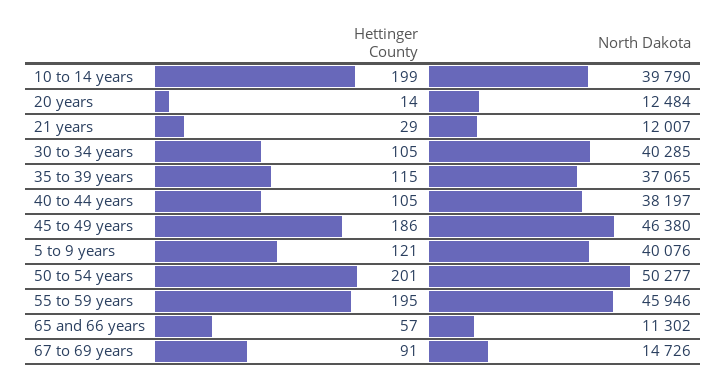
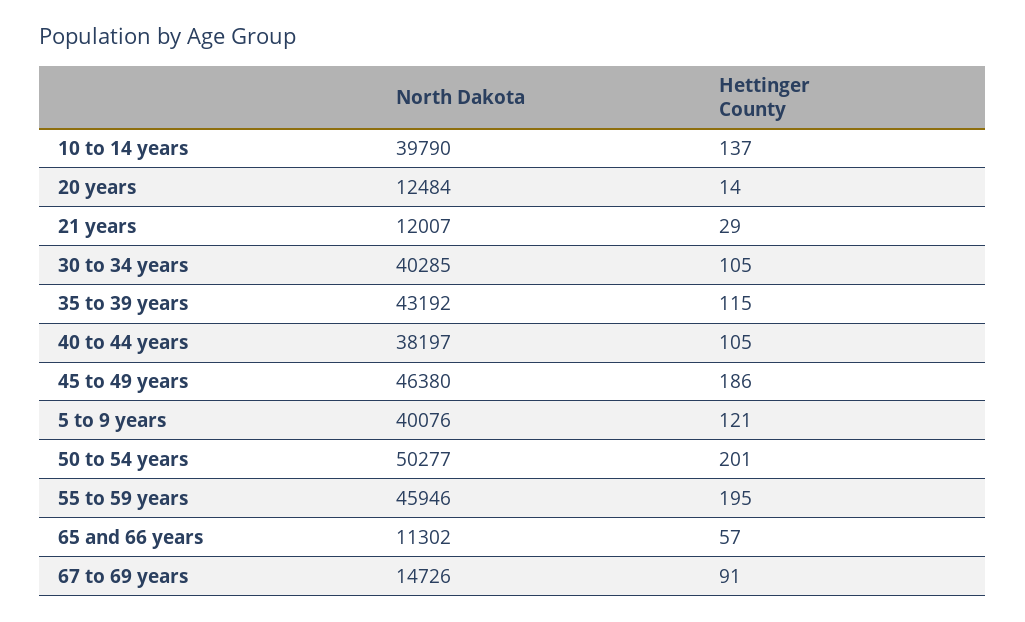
  {
    "Hettinger County": {
-     "10 to 14 years": 199,
+     "10 to 14 years": 137,
      "20 years": 14,
      "21 years": 29,
      "30 to 34 years": 105,
      "35 to 39 years": 115,
      "40 to 44 years": 105,
      "45 to 49 years": 186,
      "5 to 9 years": 121,
      "50 to 54 years": 201,
      "55 to 59 years": 195,
      "65 and 66 years": 57,
      "67 to 69 years": 91
    },
    "North Dakota": {
      "10 to 14 years": 39790,
      "20 years": 12484,
      "21 years": 12007,
      "30 to 34 years": 40285,
-     "35 to 39 years": 37065,
+     "35 to 39 years": 43192,
      "40 to 44 years": 38197,
      "45 to 49 years": 46380,
      "5 to 9 years": 40076,
      "50 to 54 years": 50277,
      "55 to 59 years": 45946,
      "65 and 66 years": 11302,
      "67 to 69 years": 14726
    }
  }

